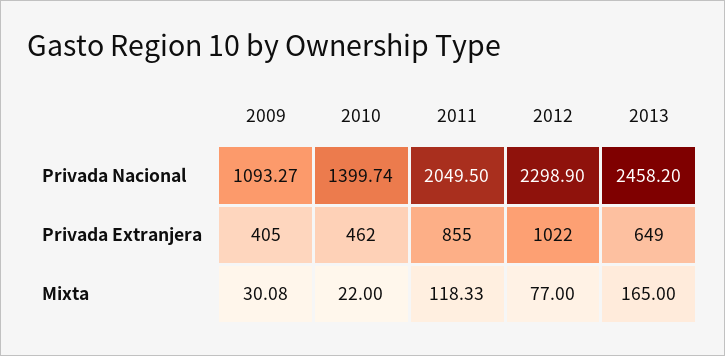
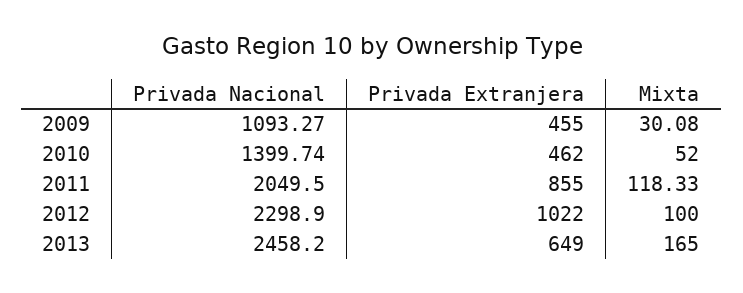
  {
    "2009": {
      "Privada Nacional": 1093.27,
-     "Privada Extranjera": 405,
+     "Privada Extranjera": 455,
      "Mixta": 30.08
    },
    "2010": {
      "Privada Nacional": 1399.74,
      "Privada Extranjera": 462,
-     "Mixta": 22
+     "Mixta": 52
    },
    "2011": {
      "Privada Nacional": 2049.5,
      "Privada Extranjera": 855,
      "Mixta": 118.33
    },
    "2012": {
      "Privada Nacional": 2298.9,
      "Privada Extranjera": 1022,
-     "Mixta": 77
+     "Mixta": 100
    },
    "2013": {
      "Privada Nacional": 2458.2,
      "Privada Extranjera": 649,
      "Mixta": 165
    }
  }

